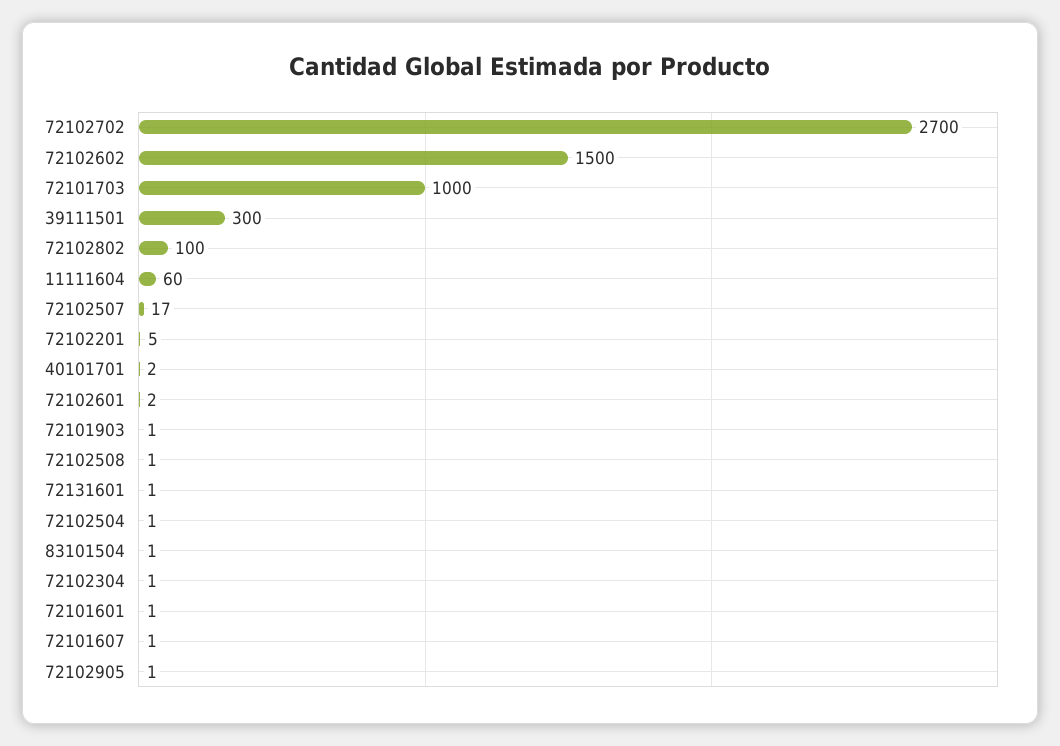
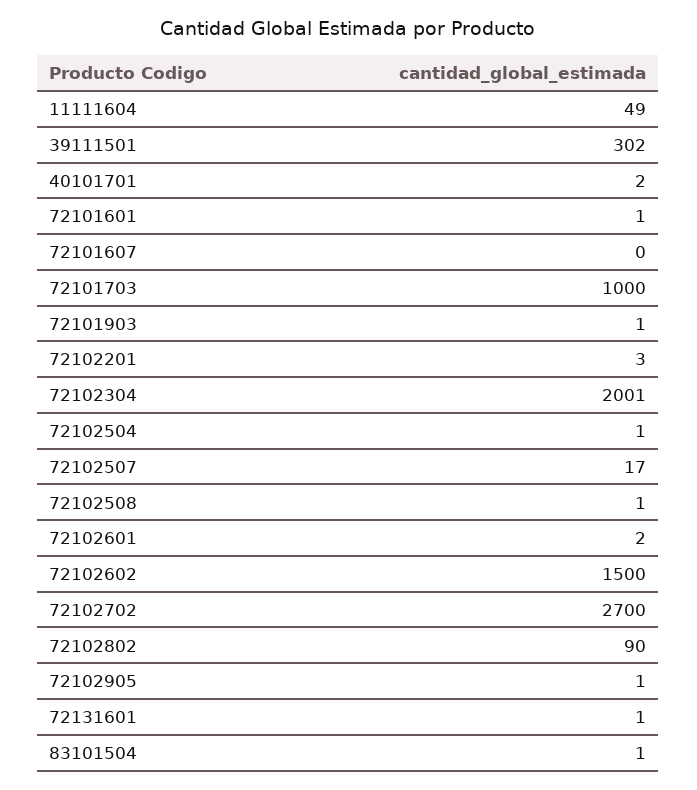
  {
    "72102702": 2700,
    "72102602": 1500,
    "72101703": 1000,
-   "39111501": 300,
+   "39111501": 302,
-   "72102802": 100,
+   "72102802": 90,
-   "11111604": 60,
+   "11111604": 49,
    "72102507": 17,
-   "72102201": 5,
+   "72102201": 3,
    "40101701": 2,
    "72102601": 2,
    "72101903": 1,
    "72102508": 1,
    "72131601": 1,
    "72102504": 1,
    "83101504": 1,
-   "72102304": 1,
+   "72102304": 2001,
    "72101601": 1,
-   "72101607": 1,
+   "72101607": 0,
    "72102905": 1
  }

